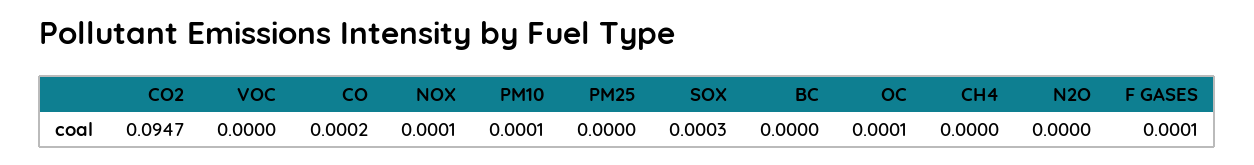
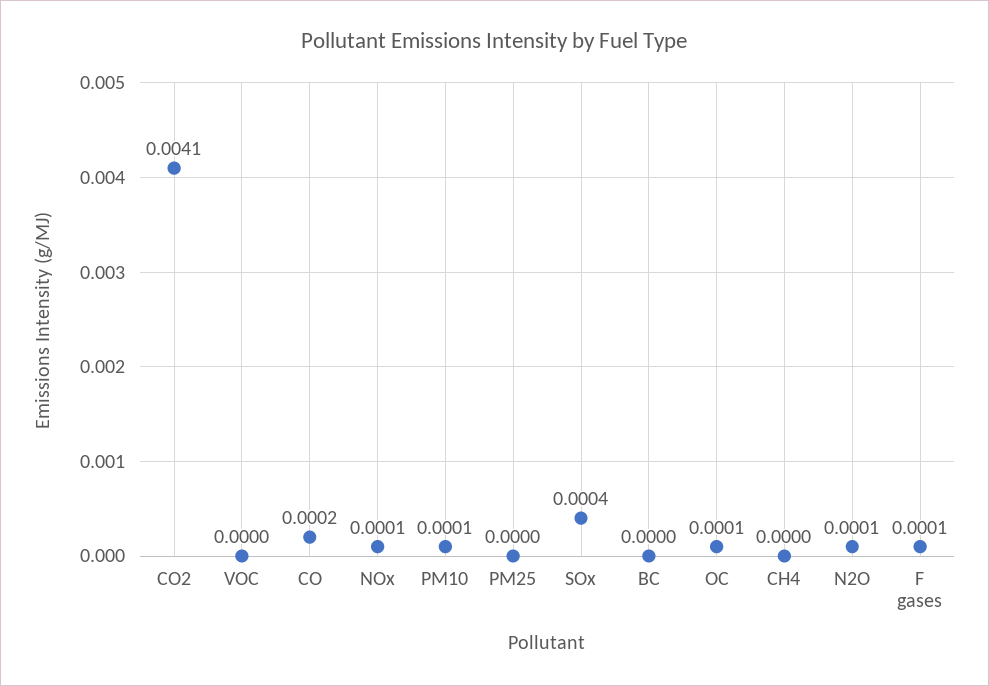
  {
-   "CO2": 0.0947,
+   "CO2": 0.0041,
    "VOC": 0,
    "CO": 0.0002,
    "NOX": 0.0001,
    "PM10": 0.0001,
    "PM25": 0,
-   "SOX": 0.0003,
+   "SOX": 0.0004,
    "BC": 0,
    "OC": 0.0001,
    "CH4": 0,
-   "N2O": 0,
+   "N2O": 0.0001,
    "F GASES": 0.0001
  }

